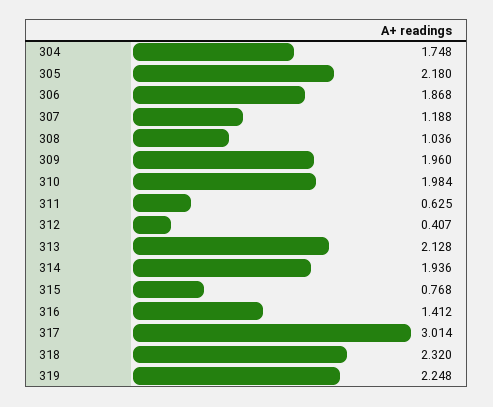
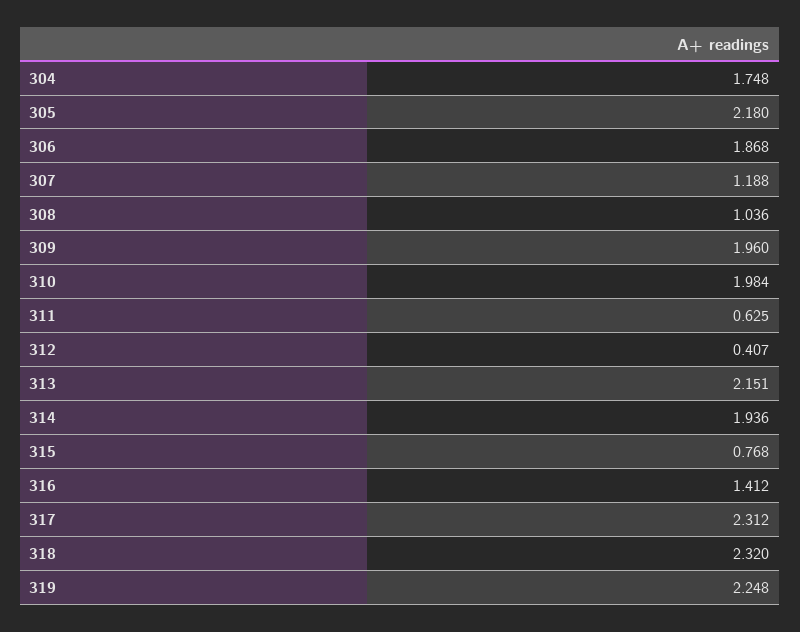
  {
    "304": 1.748,
    "305": 2.18,
    "306": 1.868,
    "307": 1.188,
    "308": 1.036,
    "309": 1.96,
    "310": 1.984,
    "311": 0.625,
    "312": 0.407,
-   "313": 2.128,
+   "313": 2.151,
    "314": 1.936,
    "315": 0.768,
    "316": 1.412,
-   "317": 3.014,
+   "317": 2.312,
    "318": 2.32,
    "319": 2.248
  }

